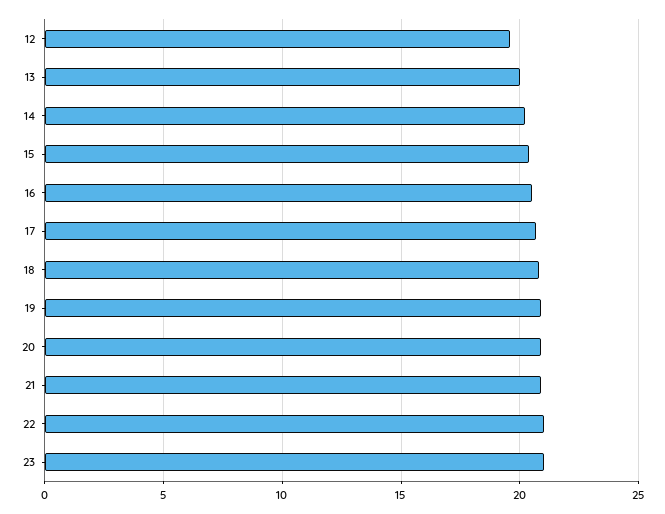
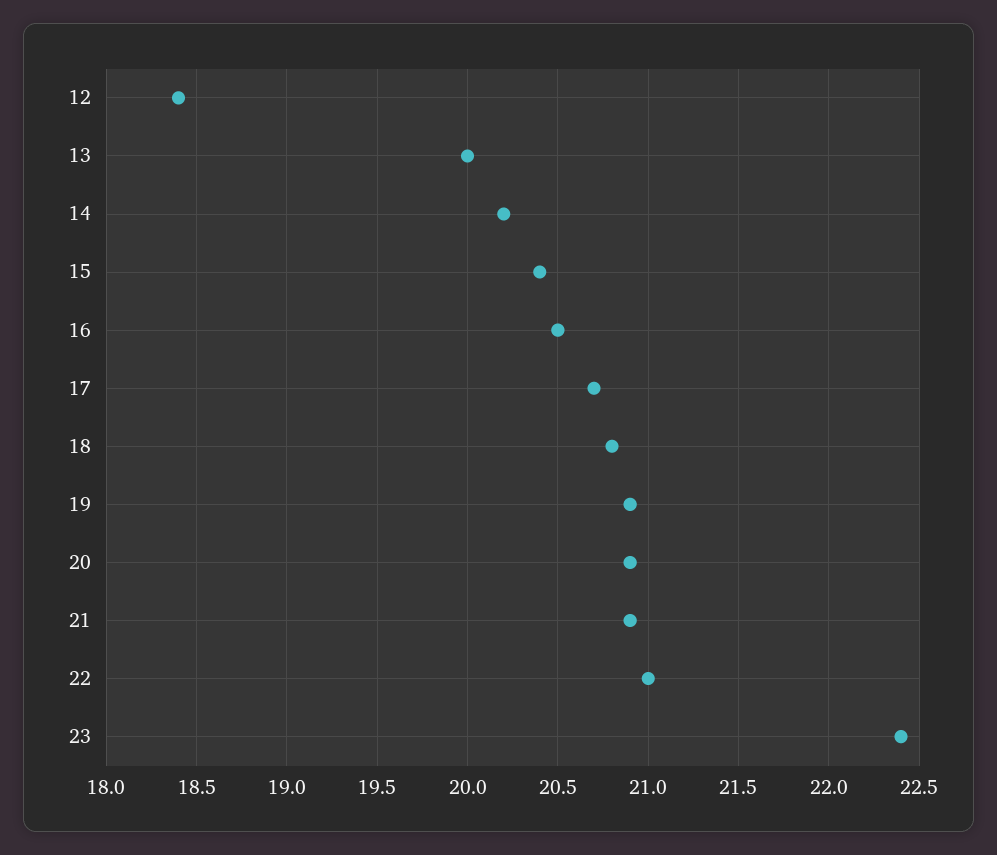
  {
-   "12": 19.5,
+   "12": 18.4,
    "13": 20,
    "14": 20.2,
    "15": 20.4,
    "16": 20.5,
    "17": 20.7,
    "18": 20.8,
    "19": 20.9,
    "20": 20.9,
    "21": 20.9,
    "22": 21,
-   "23": 21
+   "23": 22.4
  }

